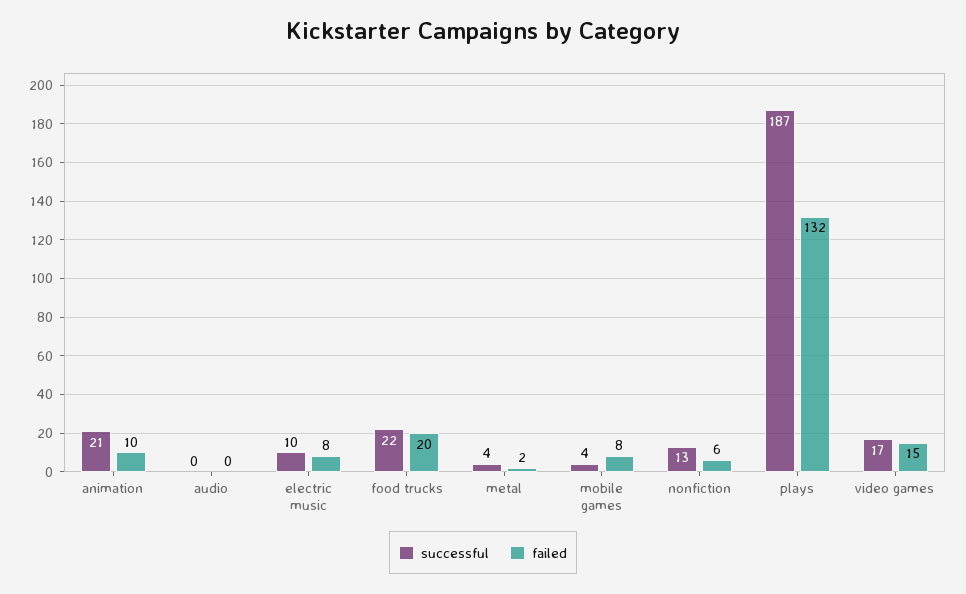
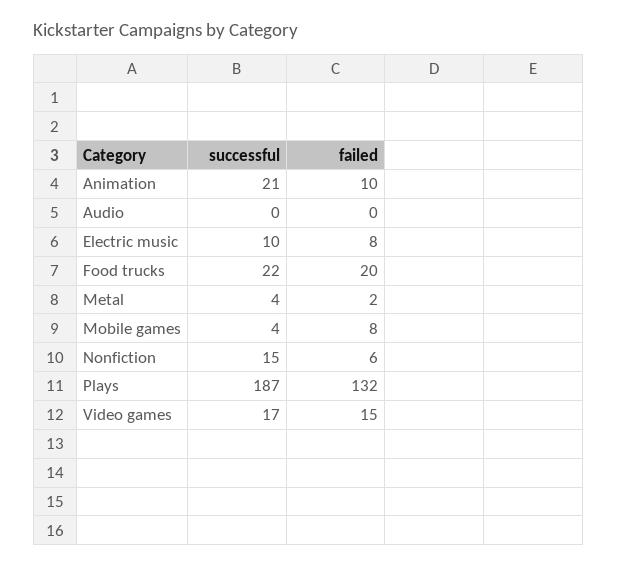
  {
    "successful": {
      "animation": 21,
      "audio": 0,
      "electric music": 10,
      "food trucks": 22,
      "metal": 4,
      "mobile games": 4,
-     "nonfiction": 13,
+     "nonfiction": 15,
      "plays": 187,
      "video games": 17
    },
    "failed": {
      "animation": 10,
      "audio": 0,
      "electric music": 8,
      "food trucks": 20,
      "metal": 2,
      "mobile games": 8,
      "nonfiction": 6,
      "plays": 132,
      "video games": 15
    }
  }

